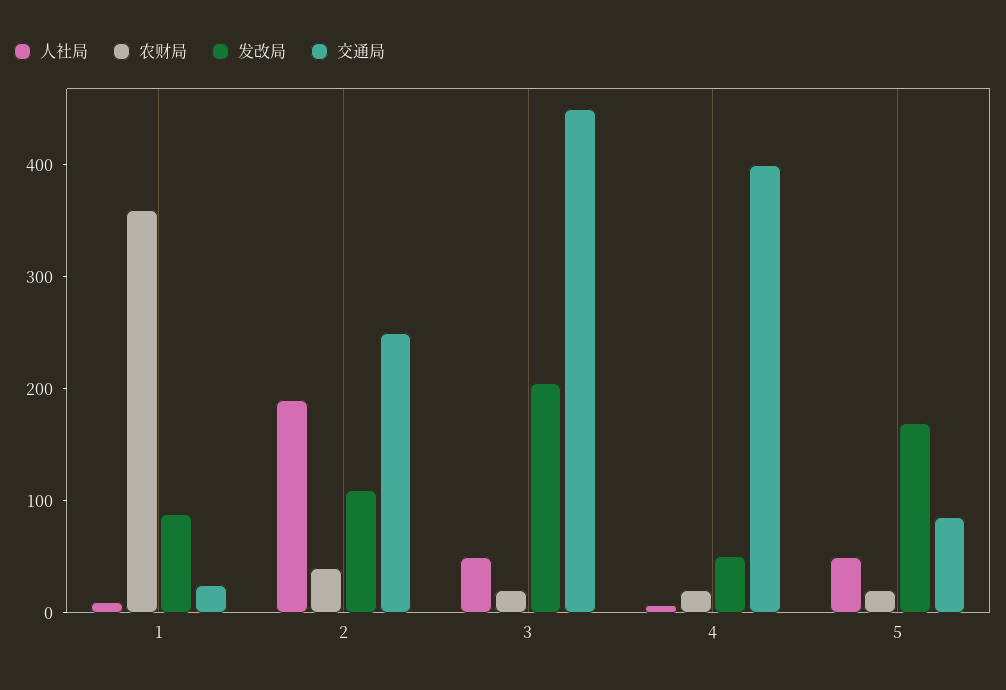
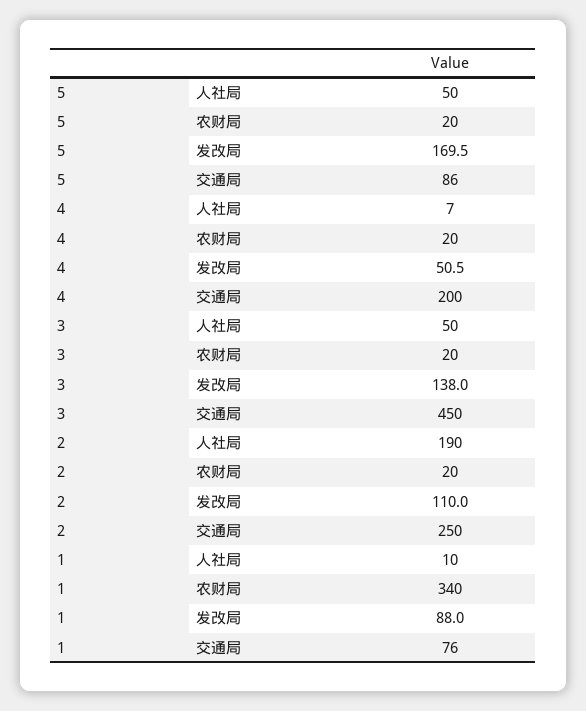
  {
    "人社局": {
      "1": 10,
      "2": 190,
      "3": 50,
      "4": 7,
      "5": 50
    },
    "农财局": {
-     "1": 360,
+     "1": 340,
-     "2": 40,
+     "2": 20,
      "3": 20,
      "4": 20,
      "5": 20
    },
    "发改局": {
      "1": 88,
      "2": 110,
-     "3": 200,
+     "3": 138,
      "4": 50.5,
      "5": 169.5
    },
    "交通局": {
-     "1": 20,
+     "1": 76,
      "2": 250,
      "3": 450,
-     "4": 400,
+     "4": 200,
      "5": 86
    }
  }

